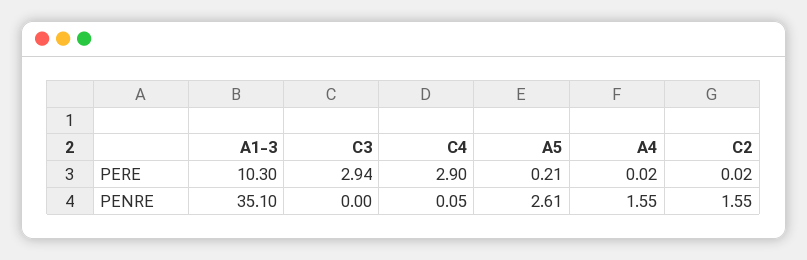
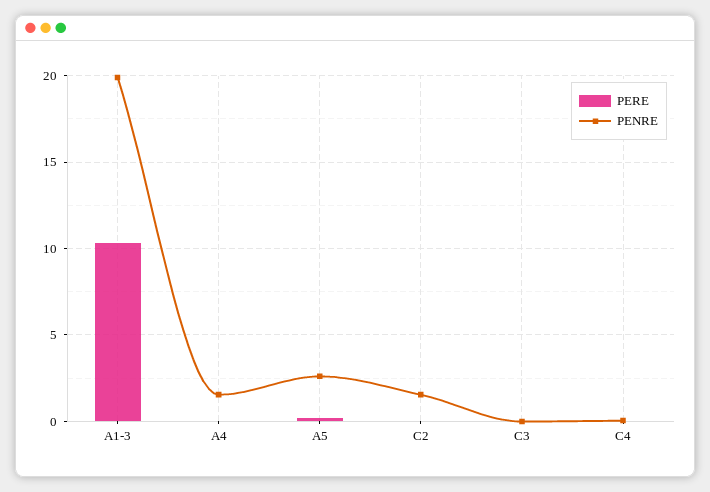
  {
    "PERE": {
      "A1-3": 10.3,
-     "C3": 2.94,
+     "C3": 0,
-     "C4": 2.9,
+     "C4": 0,
      "A5": 0.21,
      "A4": 0.02,
      "C2": 0.02
    },
    "PENRE": {
-     "A1-3": 35.1,
+     "A1-3": 20,
      "C3": 0,
      "C4": 0.05,
      "A5": 2.61,
      "A4": 1.55,
      "C2": 1.55
    }
  }

